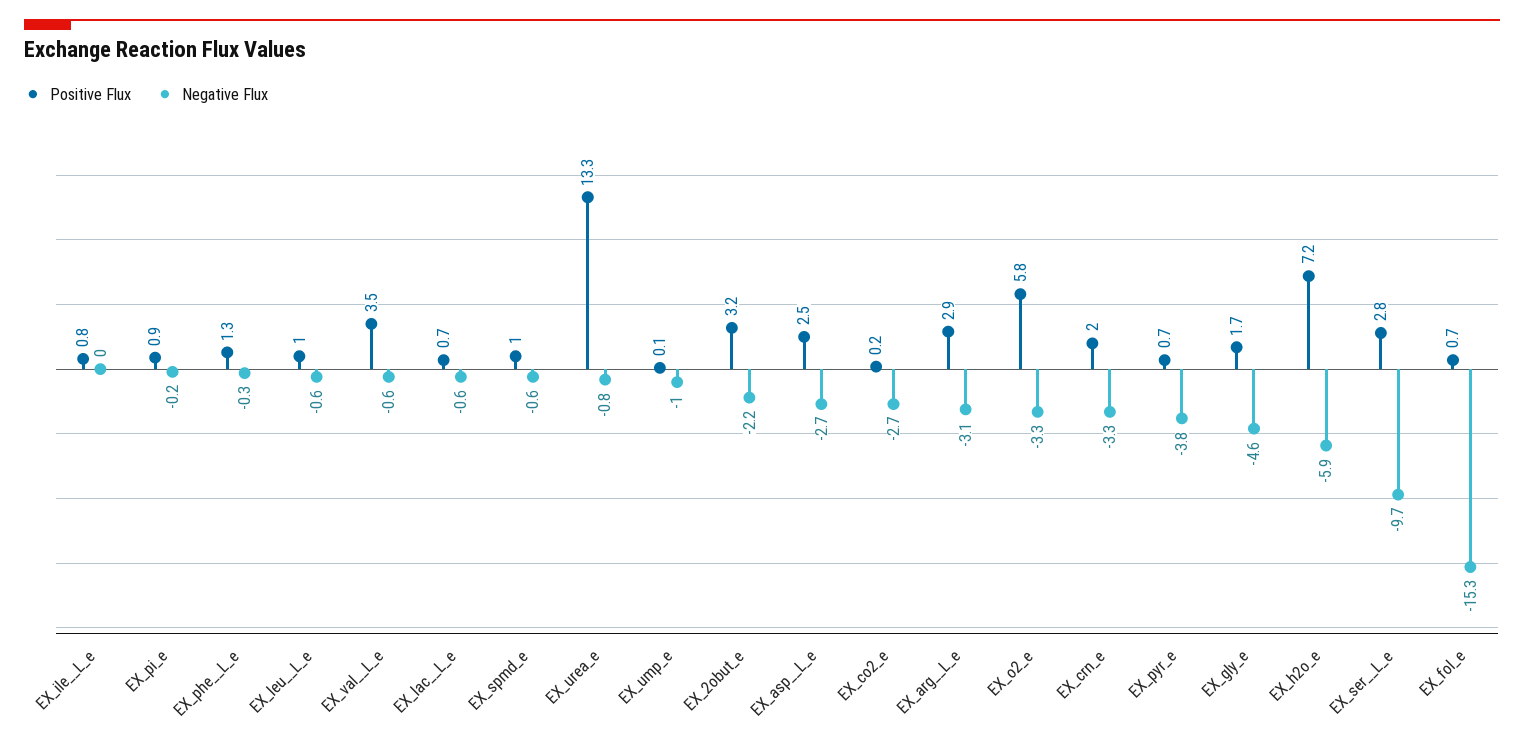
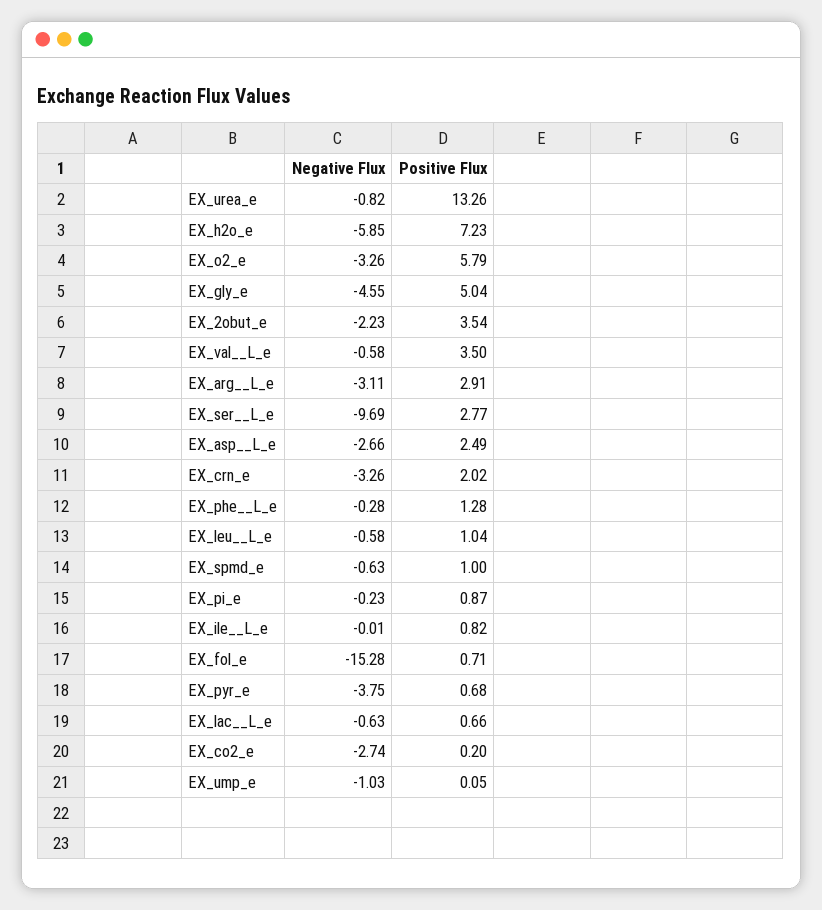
  {
    "Positive Flux": {
      "EX_ile__L_e": 0.82,
      "EX_pi_e": 0.87,
      "EX_phe__L_e": 1.28,
      "EX_leu__L_e": 1.04,
      "EX_val__L_e": 3.5,
      "EX_lac__L_e": 0.66,
      "EX_spmd_e": 1,
      "EX_urea_e": 13.26,
      "EX_ump_e": 0.05,
-     "EX_2obut_e": 3.2,
+     "EX_2obut_e": 3.54,
      "EX_asp__L_e": 2.49,
      "EX_co2_e": 0.2,
      "EX_arg__L_e": 2.91,
      "EX_o2_e": 5.79,
      "EX_crn_e": 2.02,
      "EX_pyr_e": 0.68,
-     "EX_gly_e": 1.7,
+     "EX_gly_e": 5.04,
      "EX_h2o_e": 7.23,
      "EX_ser__L_e": 2.77,
      "EX_fol_e": 0.71
    },
    "Negative Flux": {
      "EX_ile__L_e": -0.01,
      "EX_pi_e": -0.23,
      "EX_phe__L_e": -0.28,
      "EX_leu__L_e": -0.58,
      "EX_val__L_e": -0.58,
      "EX_lac__L_e": -0.63,
      "EX_spmd_e": -0.63,
      "EX_urea_e": -0.82,
      "EX_ump_e": -1.03,
      "EX_2obut_e": -2.23,
      "EX_asp__L_e": -2.66,
      "EX_co2_e": -2.74,
      "EX_arg__L_e": -3.11,
      "EX_o2_e": -3.26,
      "EX_crn_e": -3.26,
      "EX_pyr_e": -3.75,
      "EX_gly_e": -4.55,
      "EX_h2o_e": -5.85,
      "EX_ser__L_e": -9.69,
      "EX_fol_e": -15.28
    }
  }

